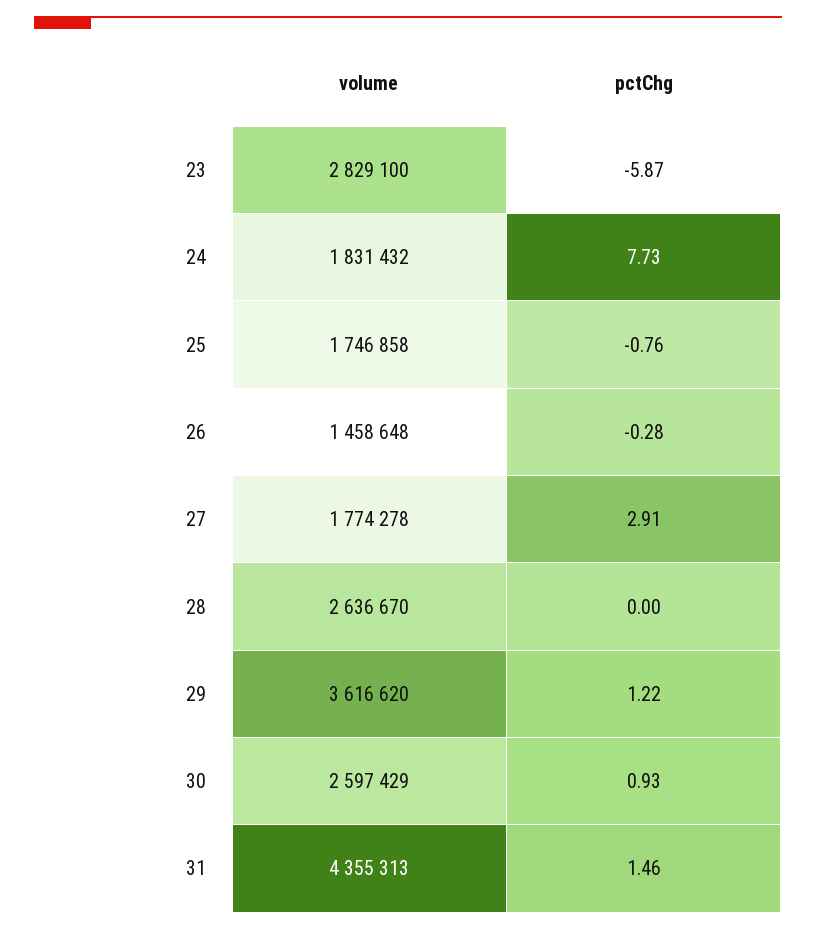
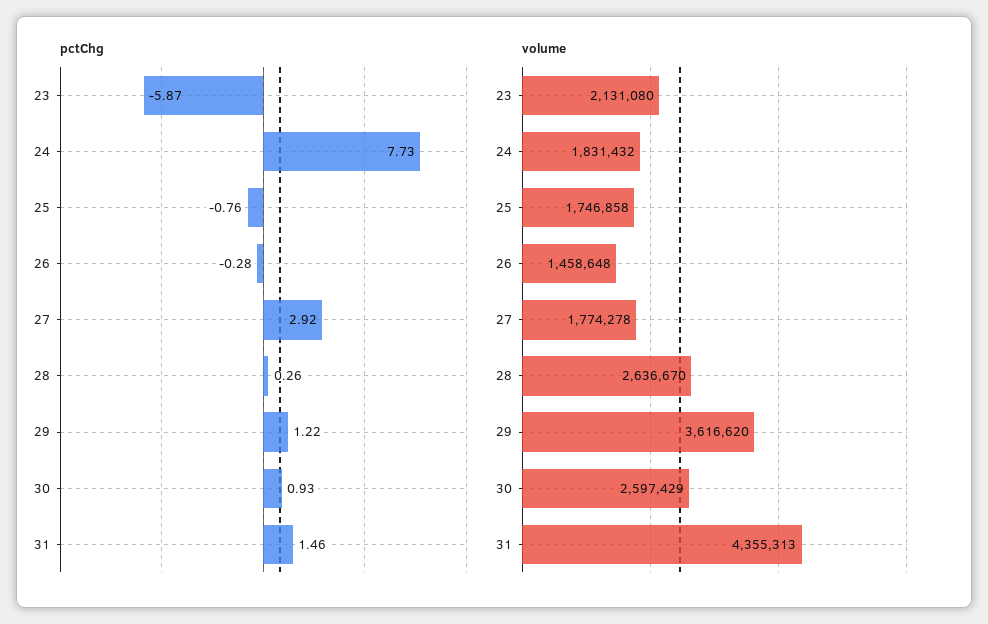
  {
    "volume": {
-     "23": 2829100,
+     "23": 2131080,
      "24": 1831432,
      "25": 1746858,
      "26": 1458648,
      "27": 1774278,
      "28": 2636670,
      "29": 3616620,
      "30": 2597429,
      "31": 4355313
    },
    "pctChg": {
      "23": -5.87,
      "24": 7.73,
      "25": -0.76,
      "26": -0.28,
-     "27": 2.91,
+     "27": 2.92,
-     "28": 0,
+     "28": 0.26,
      "29": 1.22,
      "30": 0.93,
      "31": 1.46
    }
  }

